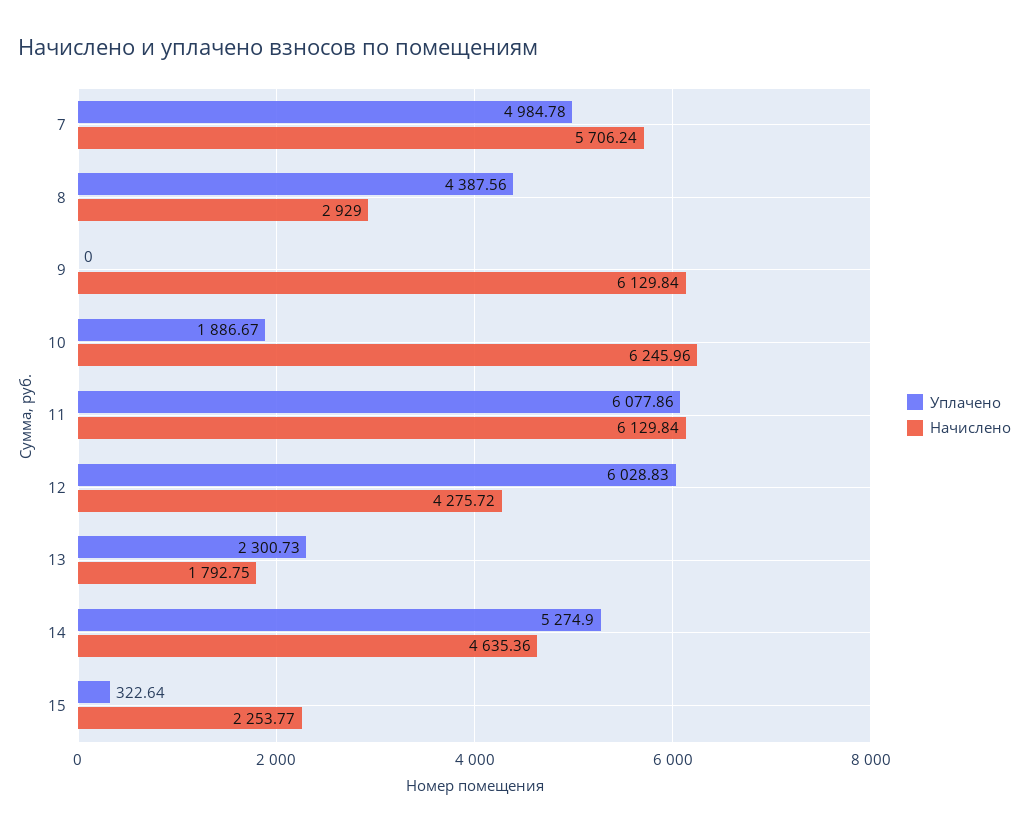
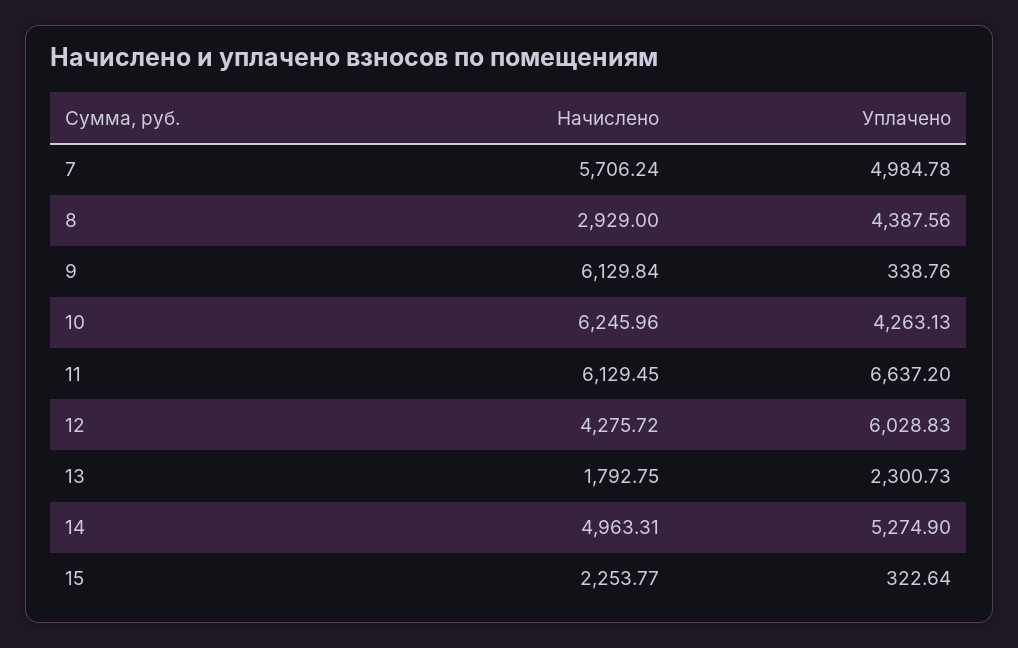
  {
    "Уплачено": {
      "7": 4984.78,
      "8": 4387.56,
-     "9": 0,
+     "9": 338.76,
-     "10": 1886.67,
+     "10": 4263.13,
-     "11": 6077.86,
+     "11": 6637.2,
      "12": 6028.83,
      "13": 2300.73,
      "14": 5274.9,
      "15": 322.64
    },
    "Начислено": {
      "7": 5706.24,
      "8": 2929,
      "9": 6129.84,
      "10": 6245.96,
-     "11": 6129.84,
+     "11": 6129.45,
      "12": 4275.72,
      "13": 1792.75,
-     "14": 4635.36,
+     "14": 4963.31,
      "15": 2253.77
    }
  }

